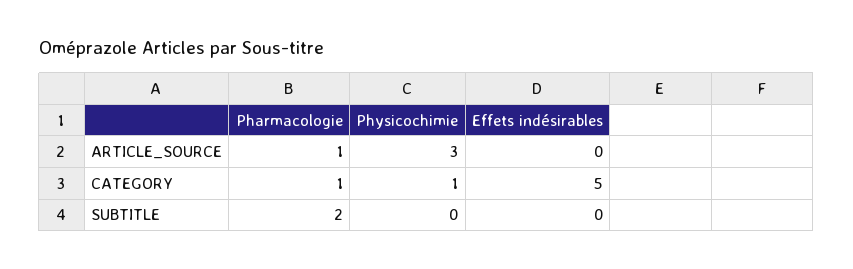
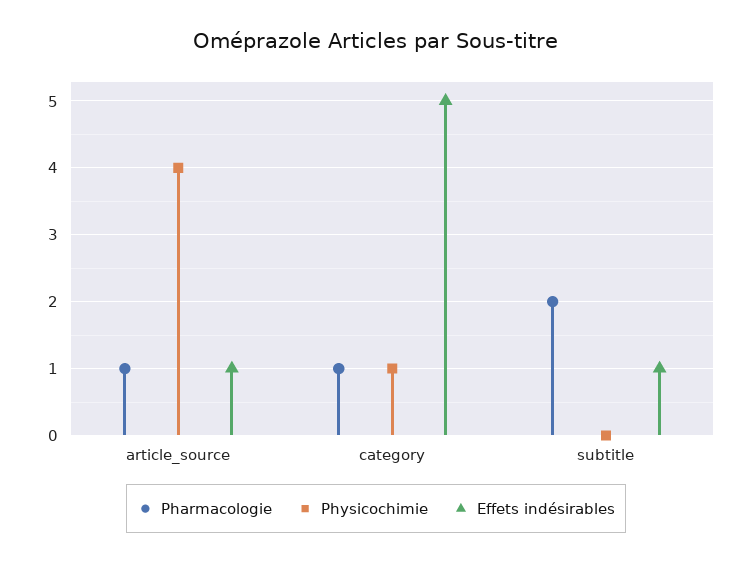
  {
    "Pharmacologie": {
      "ARTICLE_SOURCE": 1,
      "CATEGORY": 1,
      "SUBTITLE": 2
    },
    "Physicochimie": {
-     "ARTICLE_SOURCE": 3,
+     "ARTICLE_SOURCE": 4,
      "CATEGORY": 1,
      "SUBTITLE": 0
    },
    "Effets indésirables": {
-     "ARTICLE_SOURCE": 0,
+     "ARTICLE_SOURCE": 1,
      "CATEGORY": 5,
-     "SUBTITLE": 0
+     "SUBTITLE": 1
    }
  }

